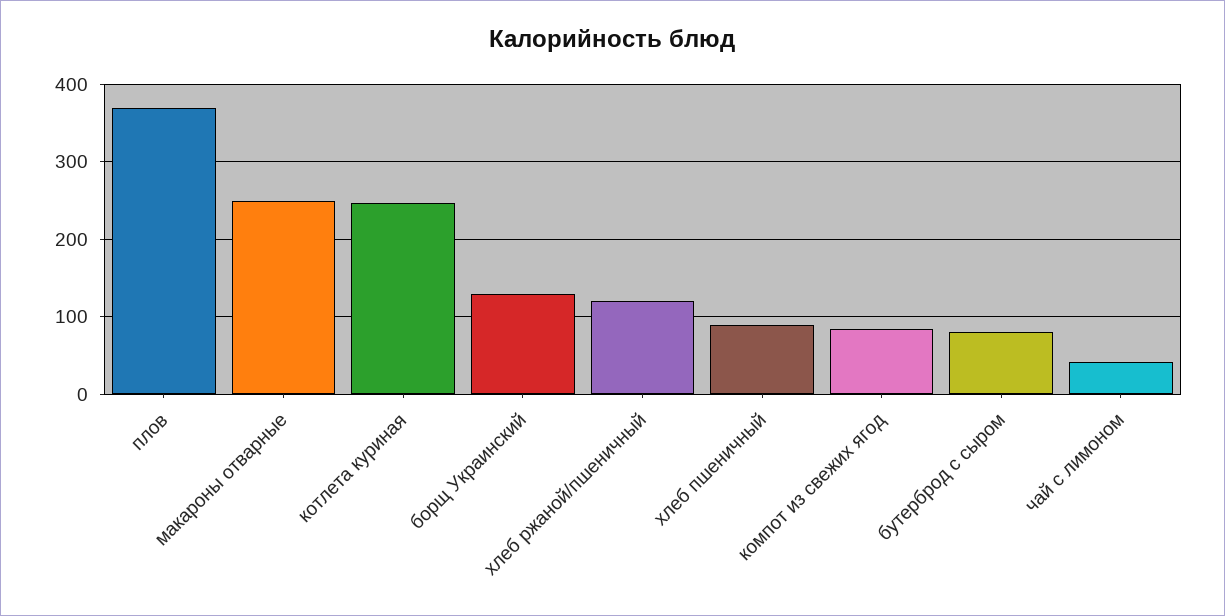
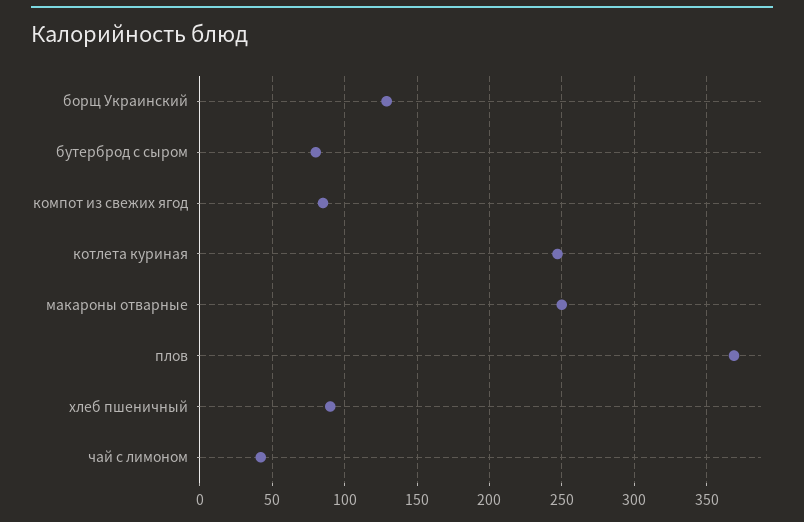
  {
    "плов": 370,
    "макароны отварные": 250,
    "котлета куриная": 245,
    "борщ Украинский": 130,
-   "хлеб ржаной/пшеничный": 120,
    "хлеб пшеничный": 90,
    "компот из свежих ягод": 85,
    "бутерброд с сыром": 80,
    "чай с лимоном": 40
  }

